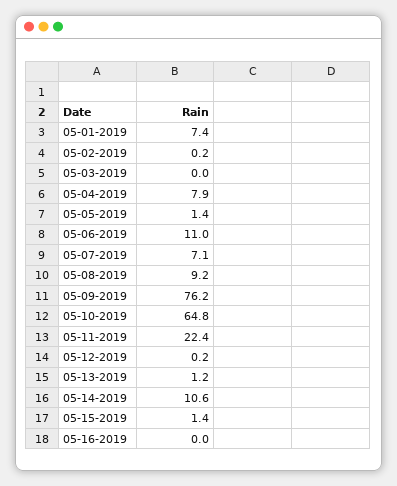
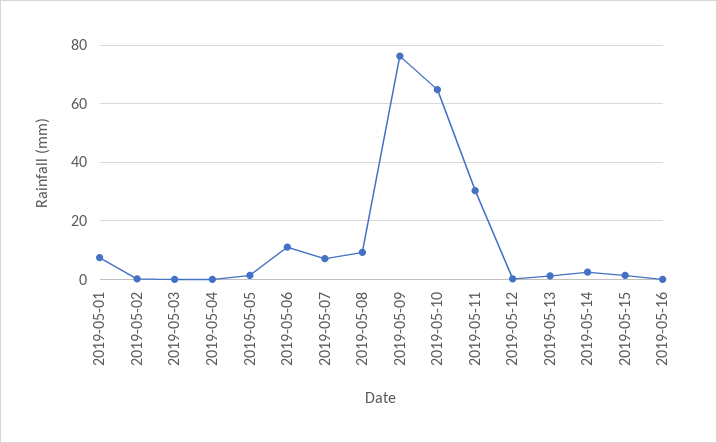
  {
    "05-01-2019": 7.4,
    "05-02-2019": 0.2,
    "05-03-2019": 0,
-   "05-04-2019": 7.9,
+   "05-04-2019": 0,
    "05-05-2019": 1.4,
    "05-06-2019": 11,
    "05-07-2019": 7.1,
    "05-08-2019": 9.2,
    "05-09-2019": 76.2,
    "05-10-2019": 64.8,
-   "05-11-2019": 22.4,
+   "05-11-2019": 30,
    "05-12-2019": 0.2,
    "05-13-2019": 1.2,
-   "05-14-2019": 10.6,
+   "05-14-2019": 2.5,
    "05-15-2019": 1.4,
    "05-16-2019": 0
  }

